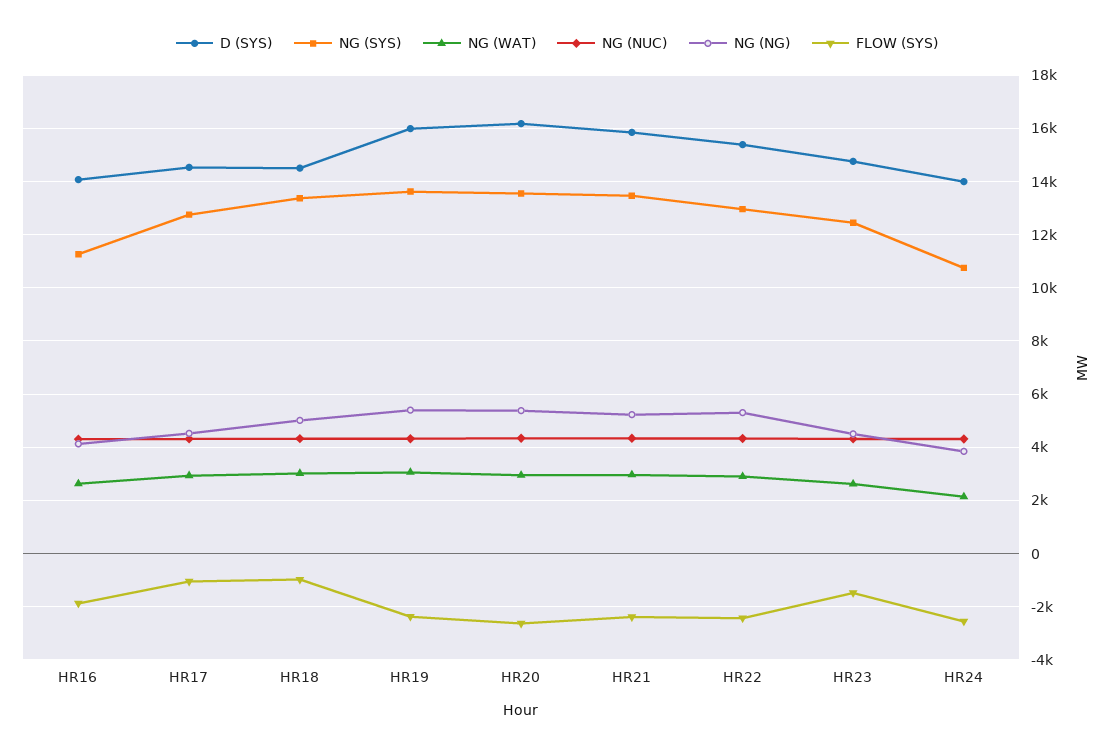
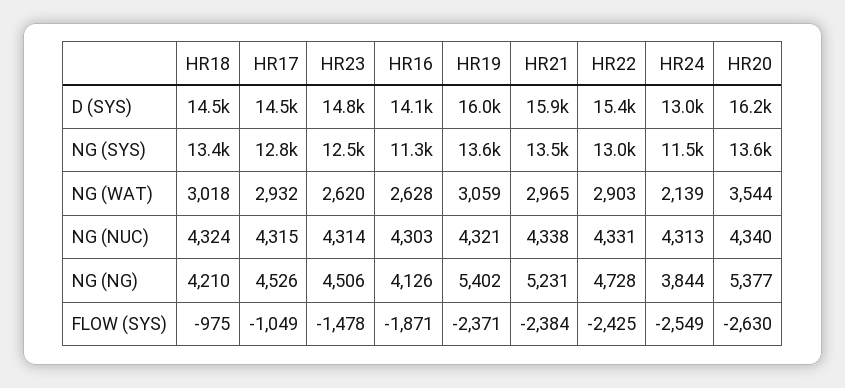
  {
    "D (SYS)": {
      "HR16": 14100,
      "HR17": 14500,
      "HR18": 14500,
      "HR19": 16000,
      "HR20": 16200,
      "HR21": 15900,
      "HR22": 15400,
      "HR23": 14800,
-     "HR24": 14000
+     "HR24": 13000
    },
    "NG (SYS)": {
      "HR16": 11300,
      "HR17": 12800,
      "HR18": 13400,
      "HR19": 13600,
      "HR20": 13600,
      "HR21": 13500,
      "HR22": 13000,
      "HR23": 12500,
-     "HR24": 10750
+     "HR24": 11500
    },
    "NG (WAT)": {
      "HR16": 2628,
      "HR17": 2932,
      "HR18": 3018,
      "HR19": 3059,
-     "HR20": 3000,
+     "HR20": 3544,
      "HR21": 2965,
      "HR22": 2903,
      "HR23": 2620,
      "HR24": 2139
    },
    "NG (NUC)": {
      "HR16": 4303,
      "HR17": 4315,
      "HR18": 4324,
      "HR19": 4321,
      "HR20": 4340,
      "HR21": 4338,
      "HR22": 4331,
      "HR23": 4314,
      "HR24": 4313
    },
    "NG (NG)": {
      "HR16": 4126,
      "HR17": 4526,
-     "HR18": 5000,
+     "HR18": 4210,
      "HR19": 5402,
      "HR20": 5377,
      "HR21": 5231,
-     "HR22": 5250,
+     "HR22": 4728,
      "HR23": 4506,
      "HR24": 3844
    },
    "FLOW (SYS)": {
      "HR16": -1871,
      "HR17": -1049,
      "HR18": -975,
      "HR19": -2371,
      "HR20": -2630,
      "HR21": -2384,
      "HR22": -2425,
      "HR23": -1478,
      "HR24": -2549
    }
  }

